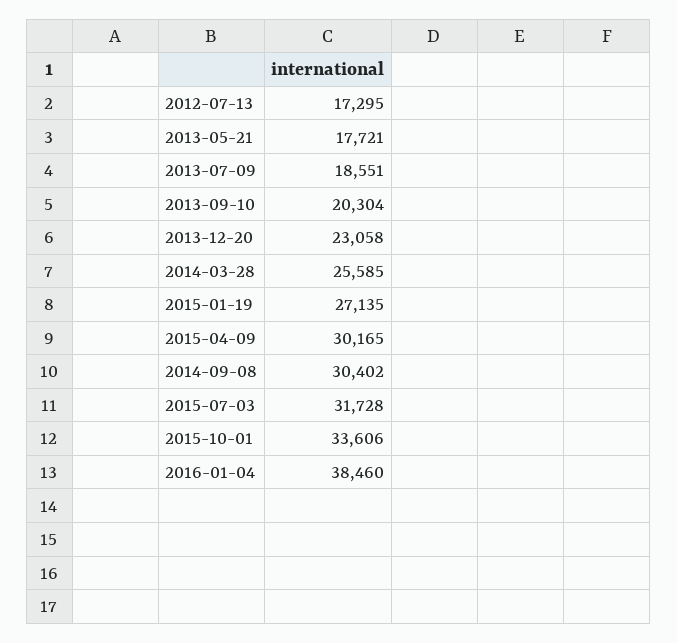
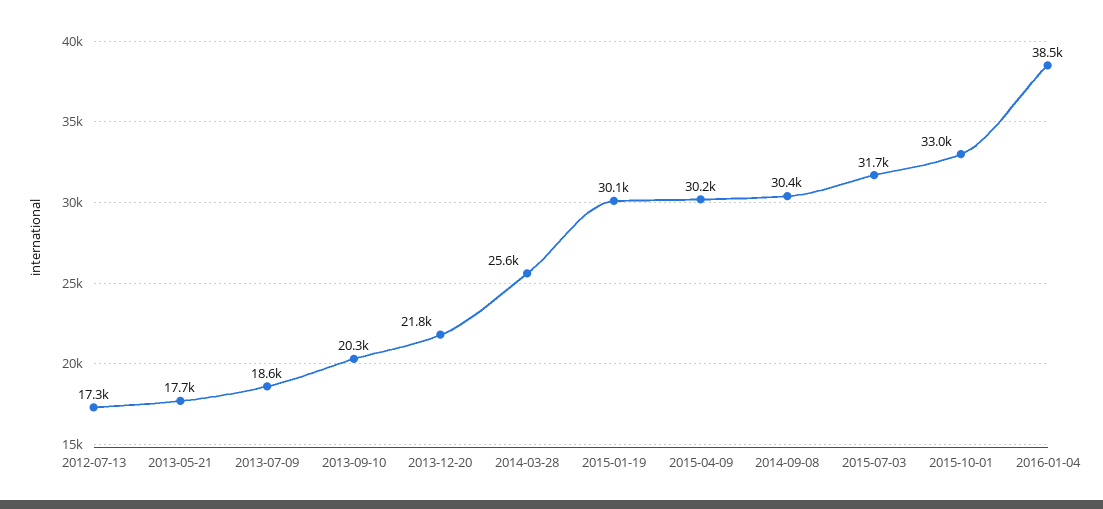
  {
    "2012-07-13": 17295,
    "2013-05-21": 17721,
    "2013-07-09": 18551,
    "2013-09-10": 20304,
-   "2013-12-20": 23058,
+   "2013-12-20": 21800,
    "2014-03-28": 25585,
-   "2015-01-19": 27135,
+   "2015-01-19": 30100,
    "2015-04-09": 30165,
    "2014-09-08": 30402,
    "2015-07-03": 31728,
-   "2015-10-01": 33606,
+   "2015-10-01": 33000,
    "2016-01-04": 38460
  }

